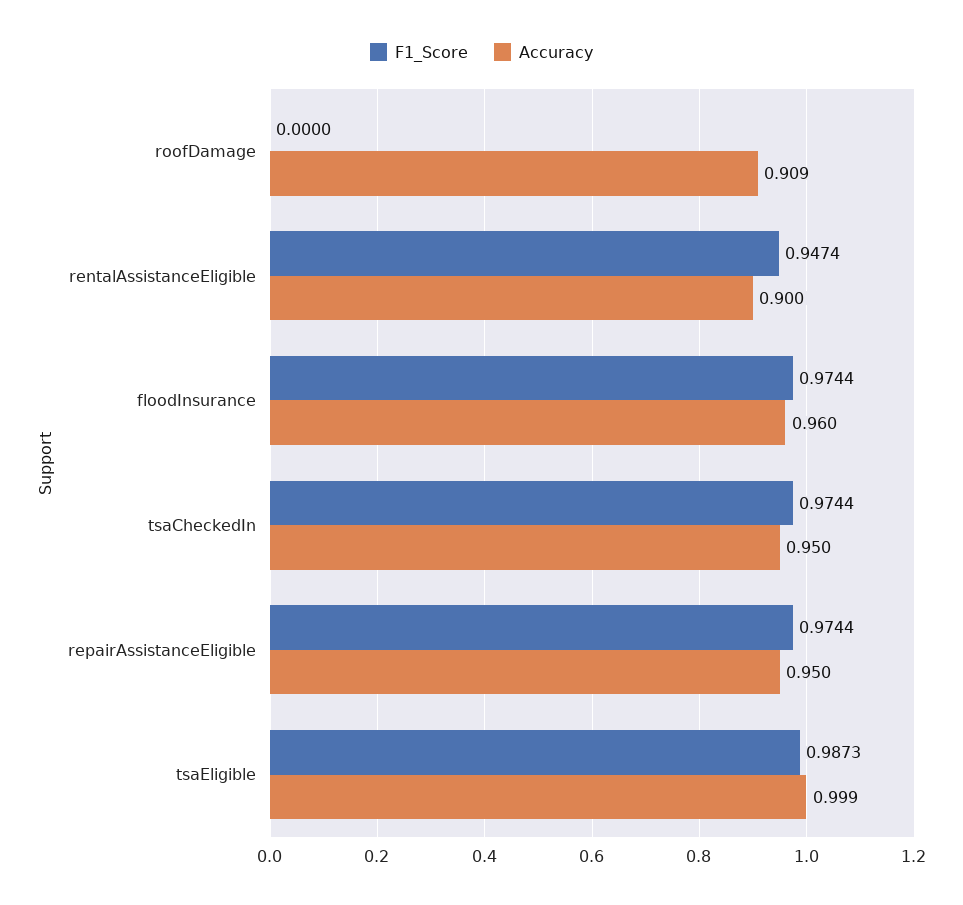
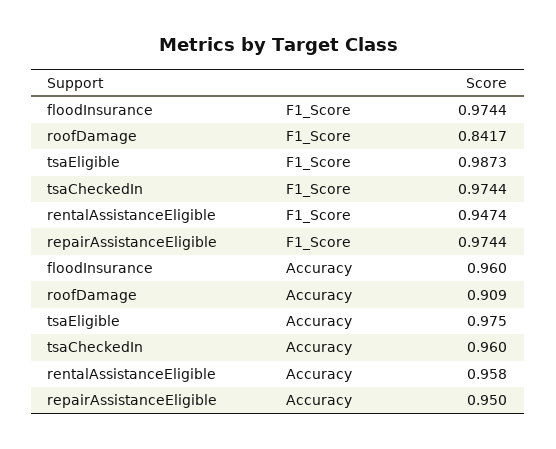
  {
    "F1_Score": {
-     "roofDamage": 0,
+     "roofDamage": 0.8417,
      "rentalAssistanceEligible": 0.9474,
      "floodInsurance": 0.9744,
      "tsaCheckedIn": 0.9744,
      "repairAssistanceEligible": 0.9744,
      "tsaEligible": 0.9873
    },
    "Accuracy": {
      "roofDamage": 0.909,
-     "rentalAssistanceEligible": 0.9,
+     "rentalAssistanceEligible": 0.958,
      "floodInsurance": 0.96,
-     "tsaCheckedIn": 0.95,
+     "tsaCheckedIn": 0.96,
      "repairAssistanceEligible": 0.95,
-     "tsaEligible": 0.999
+     "tsaEligible": 0.975
    }
  }

